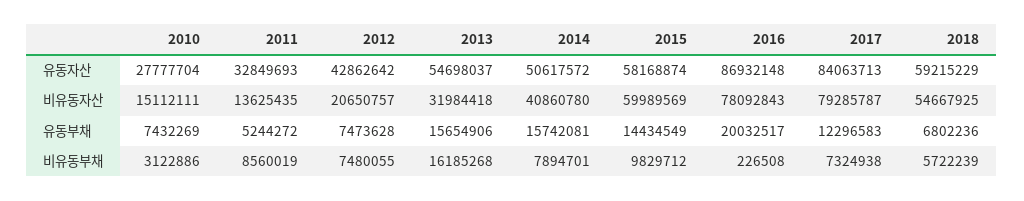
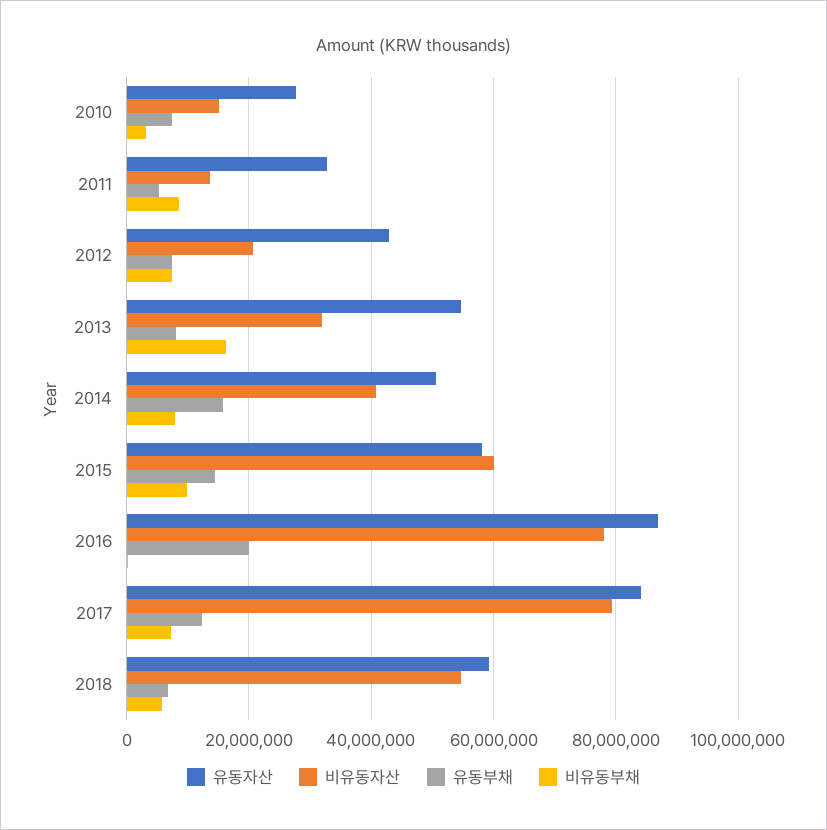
  {
    "유동자산": {
      "2010": 27777704,
      "2011": 32849693,
      "2012": 42862642,
      "2013": 54698037,
      "2014": 50617572,
      "2015": 58168874,
      "2016": 86932148,
      "2017": 84063713,
      "2018": 59215229
    },
    "비유동자산": {
      "2010": 15112111,
      "2011": 13625435,
      "2012": 20650757,
      "2013": 31984418,
      "2014": 40860780,
      "2015": 59989569,
      "2016": 78092843,
      "2017": 79285787,
      "2018": 54667925
    },
    "유동부채": {
      "2010": 7432269,
      "2011": 5244272,
      "2012": 7473628,
-     "2013": 15654906,
+     "2013": 8000000,
      "2014": 15742081,
      "2015": 14434549,
      "2016": 20032517,
      "2017": 12296583,
      "2018": 6802236
    },
    "비유동부채": {
      "2010": 3122886,
      "2011": 8560019,
      "2012": 7480055,
      "2013": 16185268,
      "2014": 7894701,
      "2015": 9829712,
      "2016": 226508,
      "2017": 7324938,
      "2018": 5722239
    }
  }

